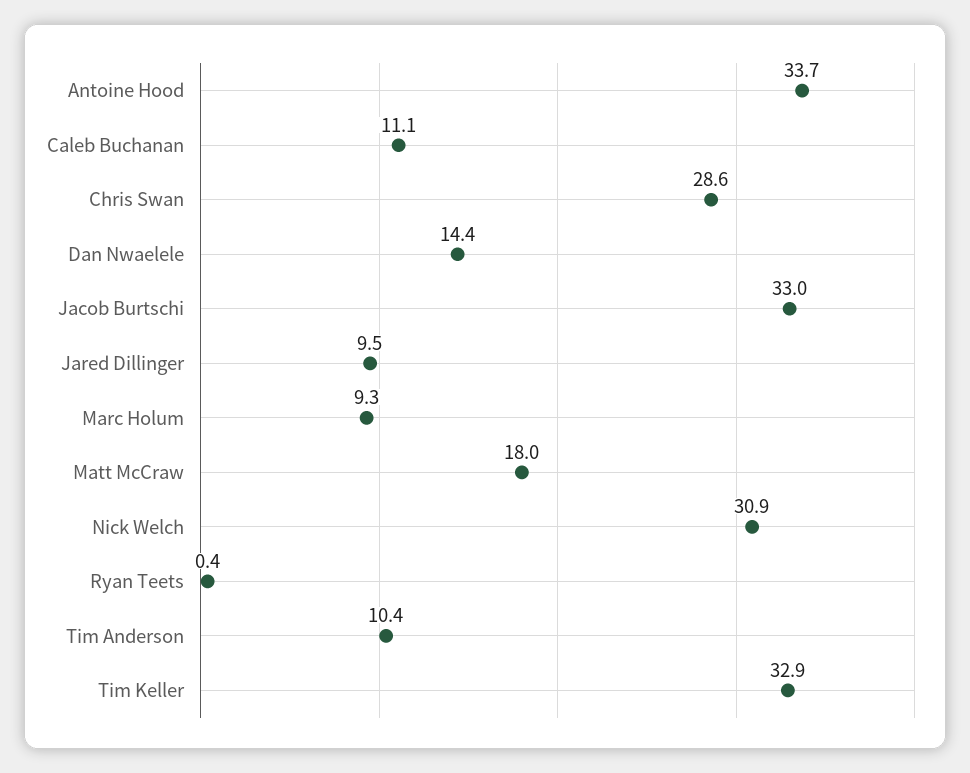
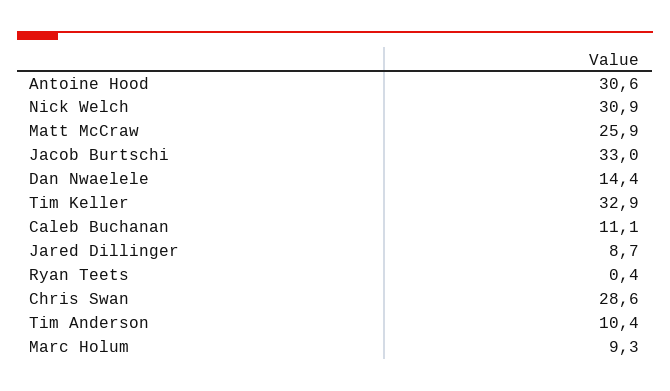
  {
-   "Antoine Hood": 33.7,
+   "Antoine Hood": 30.6,
    "Caleb Buchanan": 11.1,
    "Chris Swan": 28.6,
    "Dan Nwaelele": 14.4,
    "Jacob Burtschi": 33,
-   "Jared Dillinger": 9.5,
+   "Jared Dillinger": 8.7,
    "Marc Holum": 9.3,
-   "Matt McCraw": 18,
+   "Matt McCraw": 25.9,
    "Nick Welch": 30.9,
    "Ryan Teets": 0.4,
    "Tim Anderson": 10.4,
    "Tim Keller": 32.9
  }

